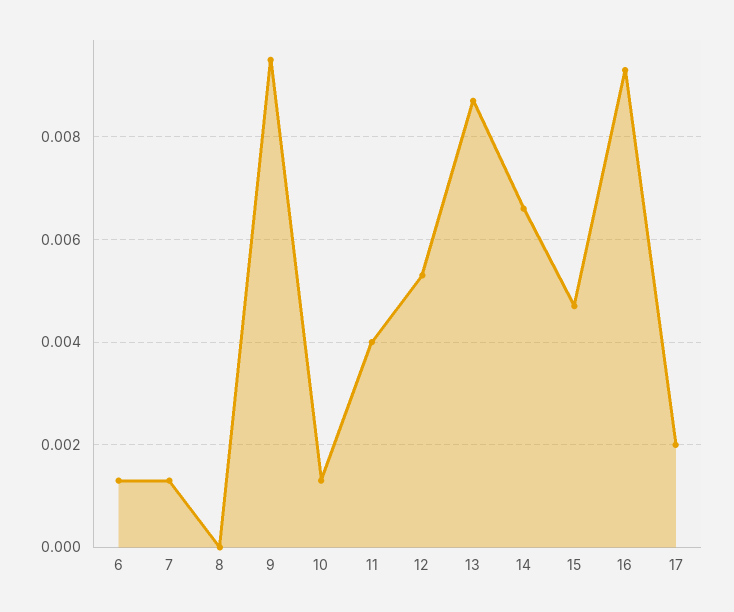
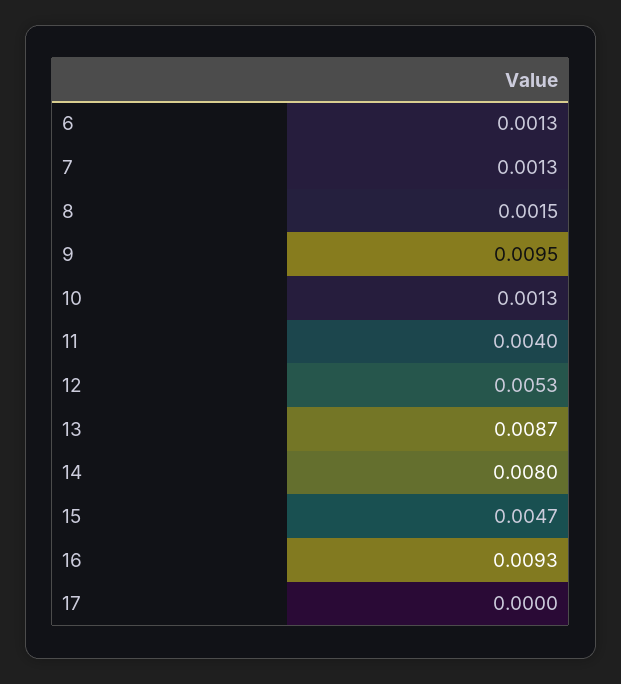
  {
    "6": 0.0013,
    "7": 0.0013,
-   "8": 0,
+   "8": 0.0015,
    "9": 0.0095,
    "10": 0.0013,
    "11": 0.004,
    "12": 0.0053,
    "13": 0.0087,
-   "14": 0.0065,
+   "14": 0.008,
    "15": 0.0047,
    "16": 0.0093,
-   "17": 0.002
+   "17": 0
  }

